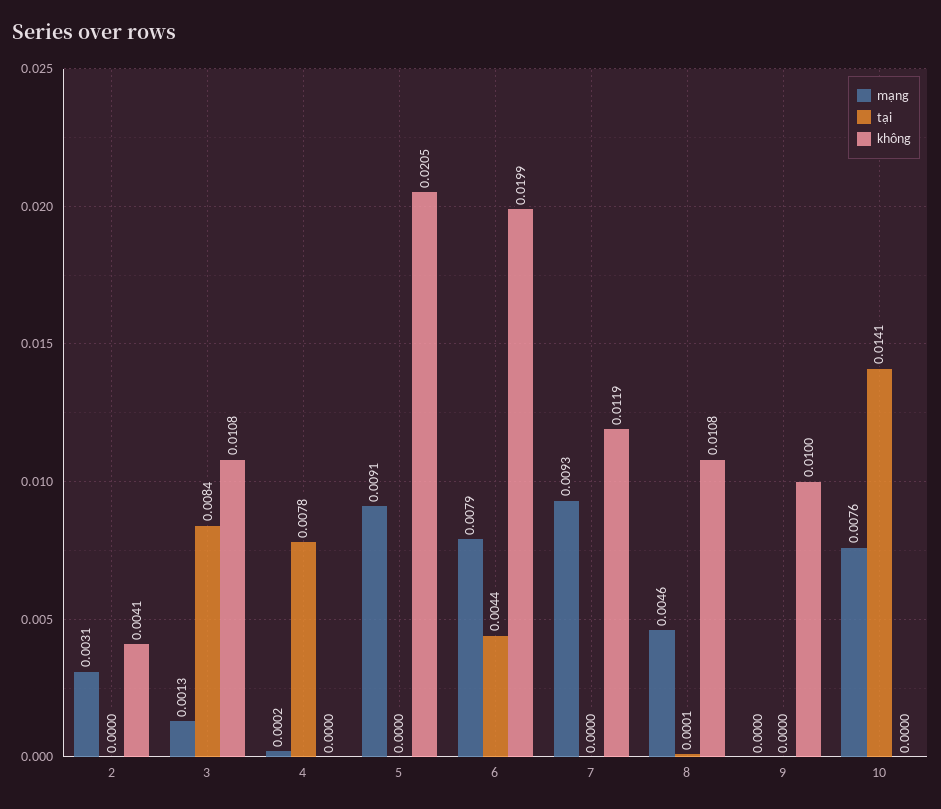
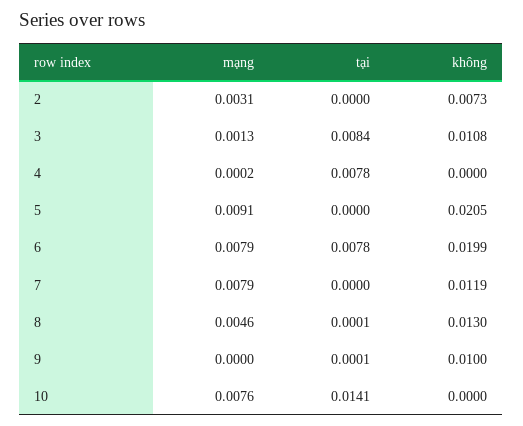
  {
    "mạng": {
      "2": 0.0031,
      "3": 0.0013,
      "4": 0.0002,
      "5": 0.0091,
      "6": 0.0079,
-     "7": 0.0093,
+     "7": 0.0079,
      "8": 0.0046,
      "9": 0,
      "10": 0.0076
    },
    "tại": {
      "2": 0,
      "3": 0.0084,
      "4": 0.0078,
      "5": 0,
-     "6": 0.0044,
+     "6": 0.0078,
      "7": 0,
      "8": 0.0001,
-     "9": 0,
+     "9": 0.0001,
      "10": 0.0141
    },
    "không": {
-     "2": 0.0041,
+     "2": 0.0073,
      "3": 0.0108,
      "4": 0,
      "5": 0.0205,
      "6": 0.0199,
      "7": 0.0119,
-     "8": 0.0108,
+     "8": 0.013,
      "9": 0.01,
      "10": 0
    }
  }

